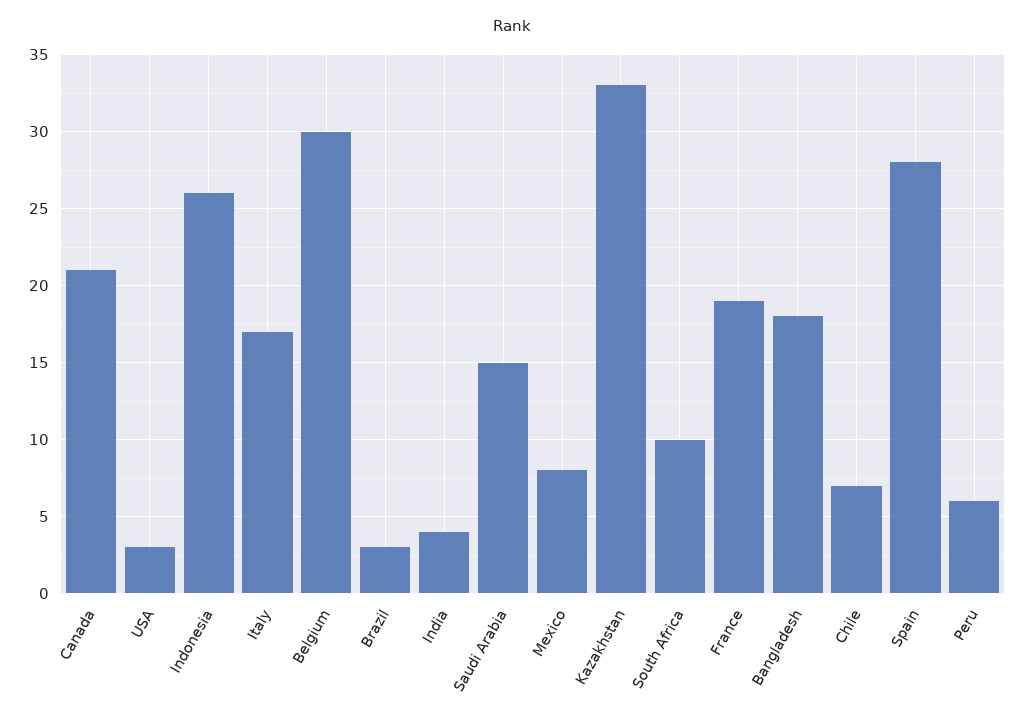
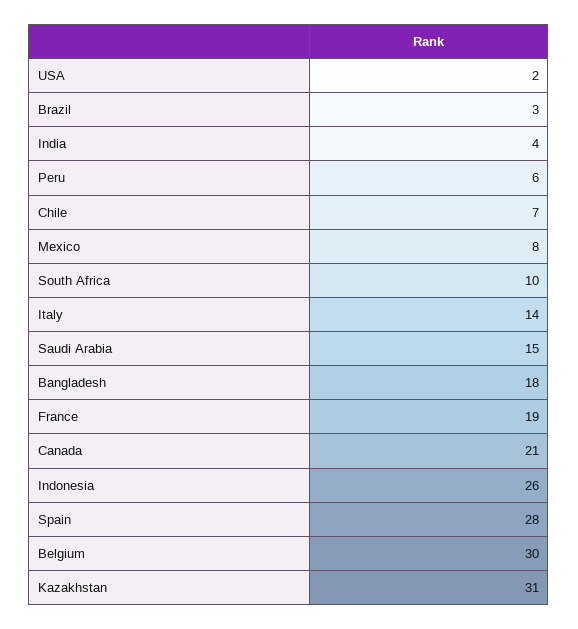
  {
    "Canada": 21,
-   "USA": 3,
+   "USA": 2,
    "Indonesia": 26,
-   "Italy": 17,
+   "Italy": 14,
    "Belgium": 30,
    "Brazil": 3,
    "India": 4,
    "Saudi Arabia": 15,
    "Mexico": 8,
-   "Kazakhstan": 33,
+   "Kazakhstan": 31,
    "South Africa": 10,
    "France": 19,
    "Bangladesh": 18,
    "Chile": 7,
    "Spain": 28,
    "Peru": 6
  }

